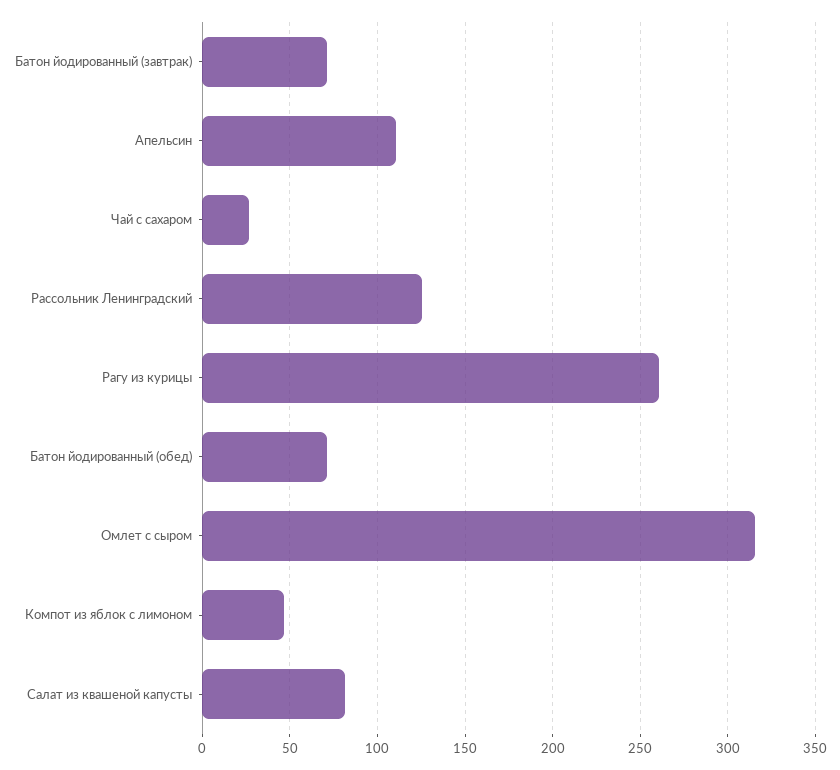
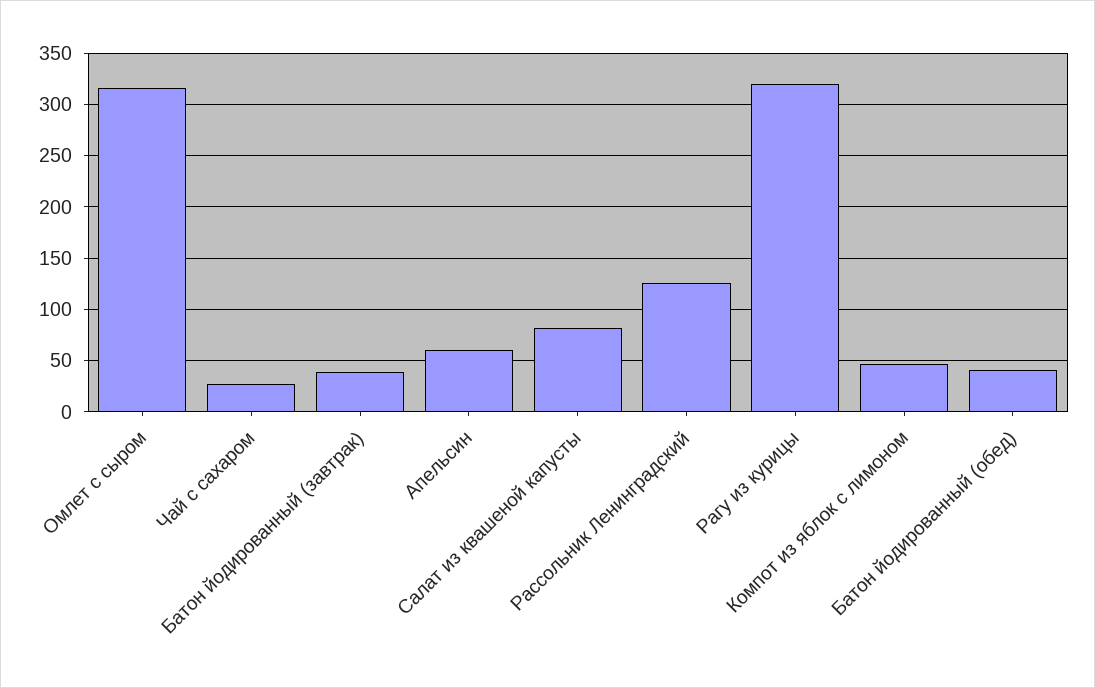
  {
-   "Батон йодированный (завтрак)": 70,
+   "Батон йодированный (завтрак)": 40,
-   "Апельсин": 110,
+   "Апельсин": 60,
    "Чай с сахаром": 25,
    "Рассольник Ленинградский": 125,
-   "Рагу из курицы": 260,
+   "Рагу из курицы": 320,
-   "Батон йодированный (обед)": 70,
+   "Батон йодированный (обед)": 40,
    "Омлет с сыром": 315,
    "Компот из яблок с лимоном": 45,
    "Салат из квашеной капусты": 80
  }

